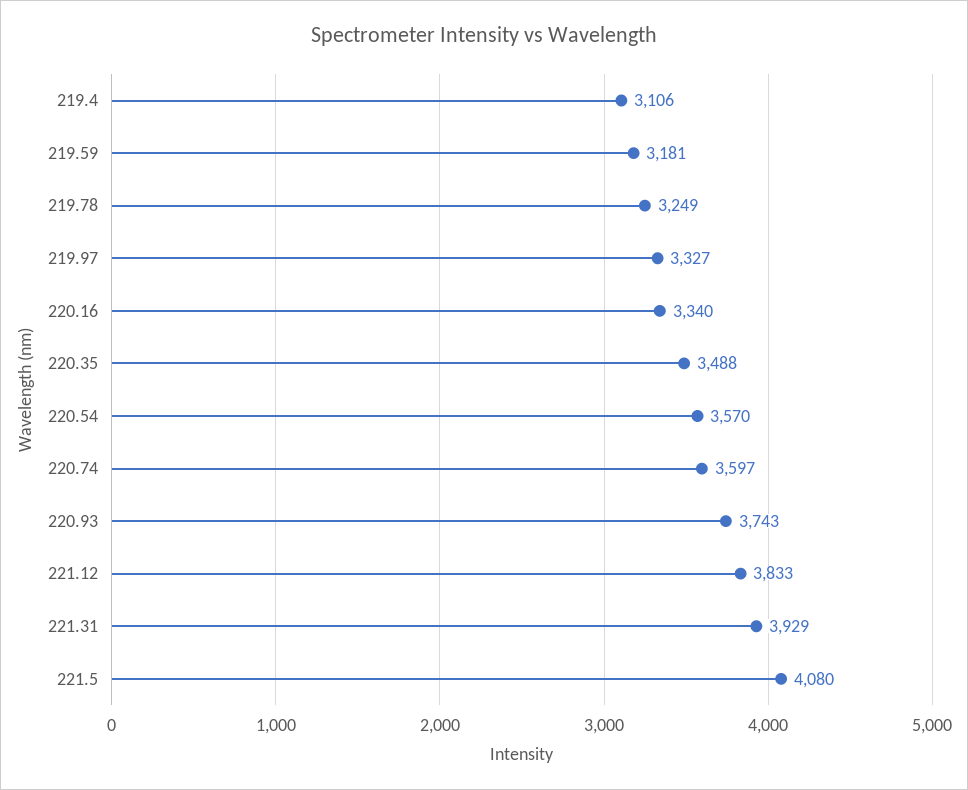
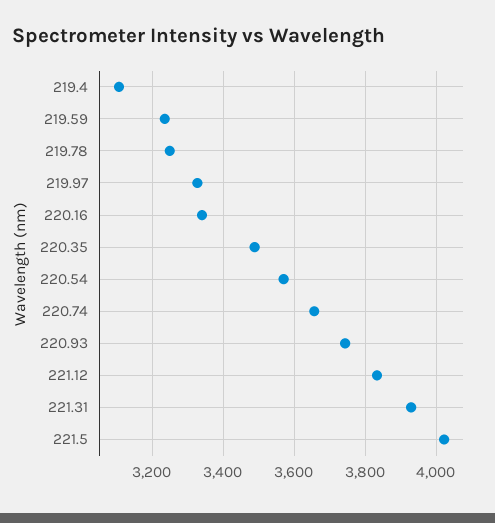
  {
    "219.4": 3106,
-   "219.59": 3181,
+   "219.59": 3240,
    "219.78": 3249,
    "219.97": 3327,
    "220.16": 3340,
    "220.35": 3488,
    "220.54": 3570,
-   "220.74": 3597,
+   "220.74": 3660,
    "220.93": 3743,
    "221.12": 3833,
    "221.31": 3929,
-   "221.5": 4080
+   "221.5": 4020
  }

